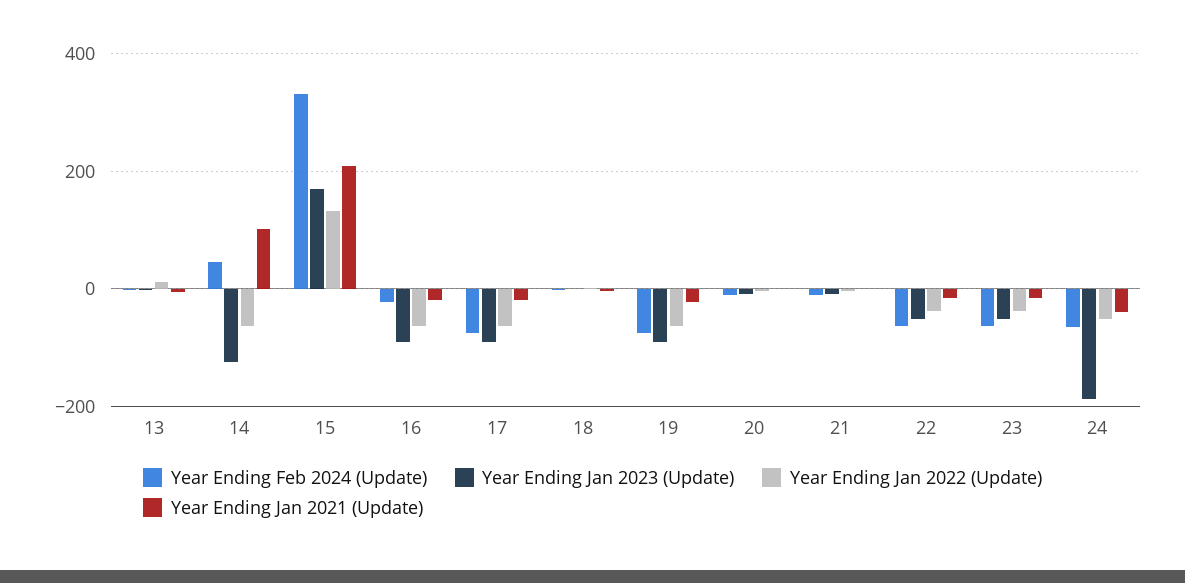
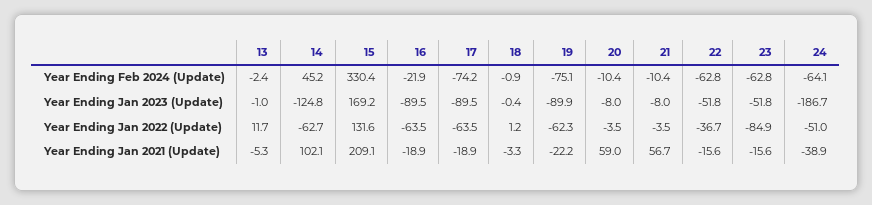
  {
    "Year Ending Feb 2024 (Update)": {
      "13": -2.4,
      "14": 45.2,
      "15": 330.4,
      "16": -21.9,
      "17": -74.2,
      "18": -0.9,
      "19": -75.1,
      "20": -10.4,
      "21": -10.4,
      "22": -62.8,
      "23": -62.8,
      "24": -64.1
    },
    "Year Ending Jan 2023 (Update)": {
      "13": -1,
      "14": -124.8,
      "15": 169.2,
      "16": -89.5,
      "17": -89.5,
      "18": -0.4,
      "19": -89.9,
      "20": -8,
      "21": -8,
      "22": -51.8,
      "23": -51.8,
      "24": -186.7
    },
    "Year Ending Jan 2022 (Update)": {
      "13": 11.7,
      "14": -62.7,
      "15": 131.6,
      "16": -63.5,
      "17": -63.5,
      "18": 1.2,
      "19": -62.3,
      "20": -3.5,
      "21": -3.5,
      "22": -36.7,
-     "23": -40,
+     "23": -84.9,
      "24": -51
    },
    "Year Ending Jan 2021 (Update)": {
      "13": -5.3,
      "14": 102.1,
      "15": 209.1,
      "16": -18.9,
      "17": -18.9,
      "18": -3.3,
      "19": -22.2,
-     "20": 0,
+     "20": 59,
-     "21": 0,
+     "21": 56.7,
      "22": -15.6,
      "23": -15.6,
      "24": -38.9
    }
  }

